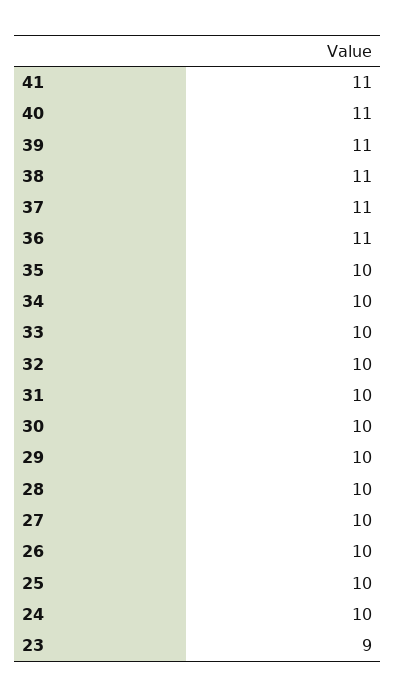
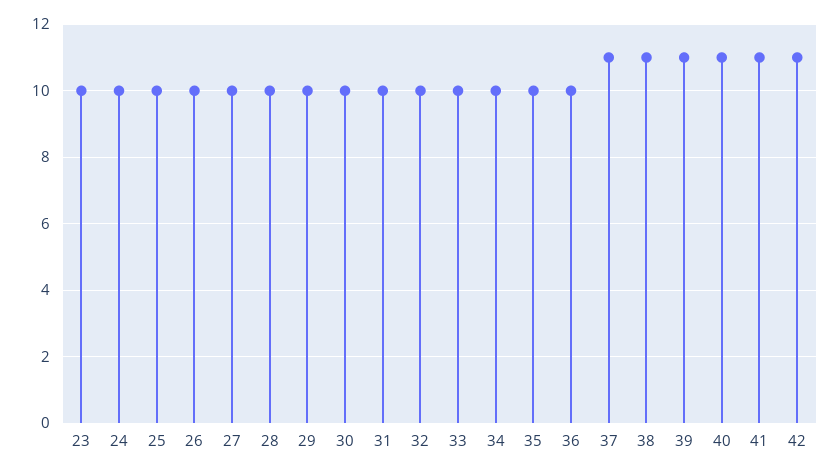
  {
    "41": 11,
    "40": 11,
    "39": 11,
    "38": 11,
    "37": 11,
-   "36": 11,
+   "36": 10,
    "35": 10,
    "34": 10,
    "33": 10,
    "32": 10,
    "31": 10,
    "30": 10,
    "29": 10,
    "28": 10,
    "27": 10,
    "26": 10,
    "25": 10,
    "24": 10,
-   "23": 9
+   "23": 10,
+   "42": 11
  }

